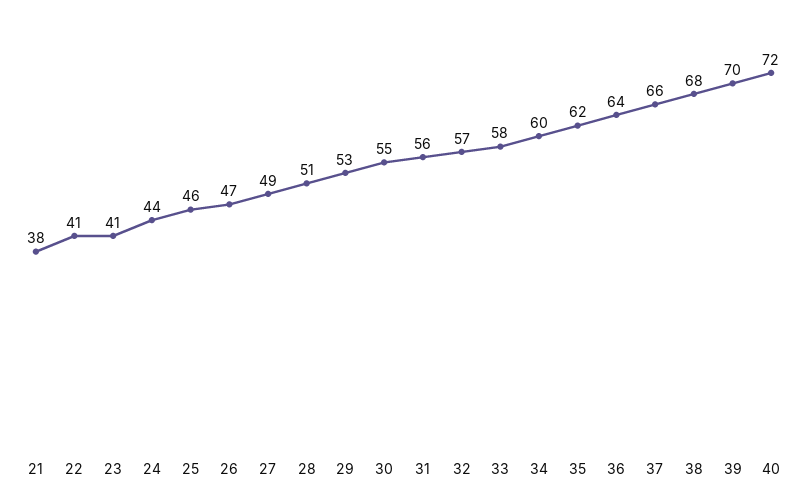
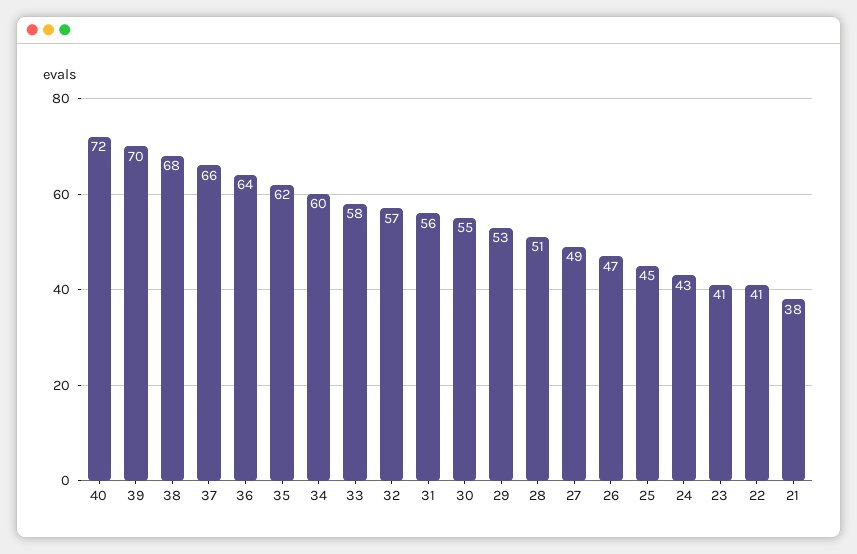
  {
    "21": 38,
    "22": 41,
    "23": 41,
-   "24": 44,
+   "24": 43,
-   "25": 46,
+   "25": 45,
    "26": 47,
    "27": 49,
    "28": 51,
    "29": 53,
    "30": 55,
    "31": 56,
    "32": 57,
    "33": 58,
    "34": 60,
    "35": 62,
    "36": 64,
    "37": 66,
    "38": 68,
    "39": 70,
    "40": 72
  }

